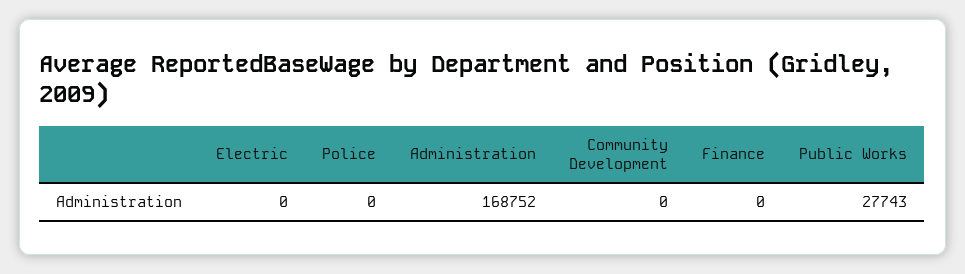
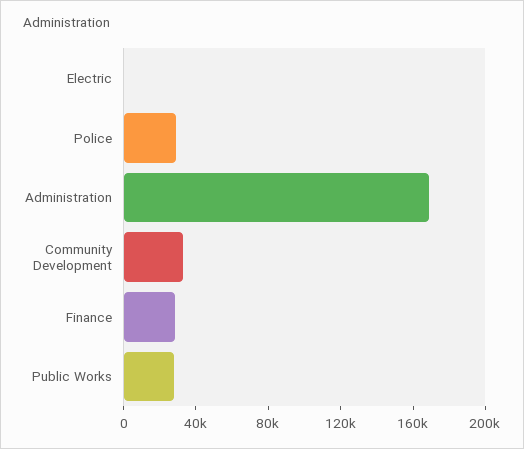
  {
    "Electric": 0,
-   "Police": 0,
+   "Police": 30000,
    "Administration": 168752,
-   "Community Development": 0,
+   "Community Development": 30000,
-   "Finance": 0,
+   "Finance": 30000,
    "Public Works": 27743
  }

